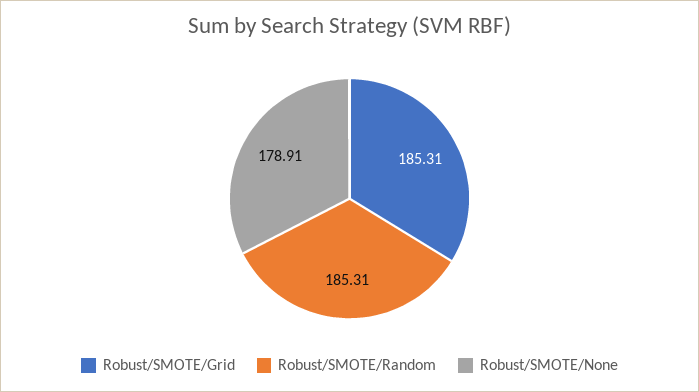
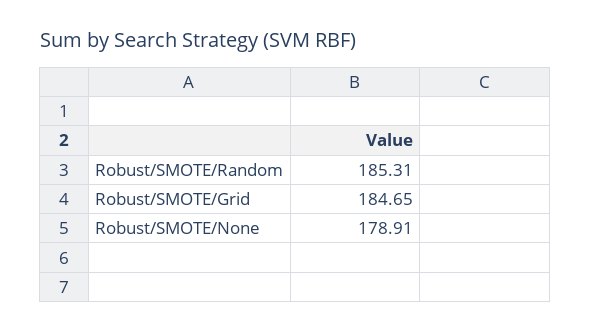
  {
-   "Robust/SMOTE/Grid": 185.31,
+   "Robust/SMOTE/Grid": 184.65,
    "Robust/SMOTE/Random": 185.31,
    "Robust/SMOTE/None": 178.91
  }

